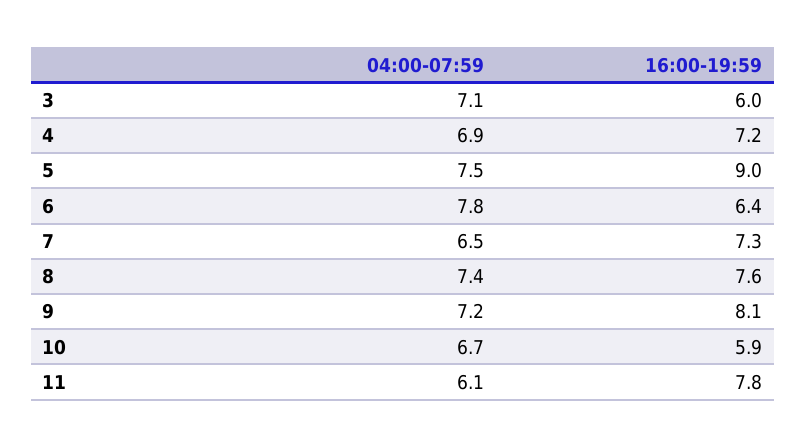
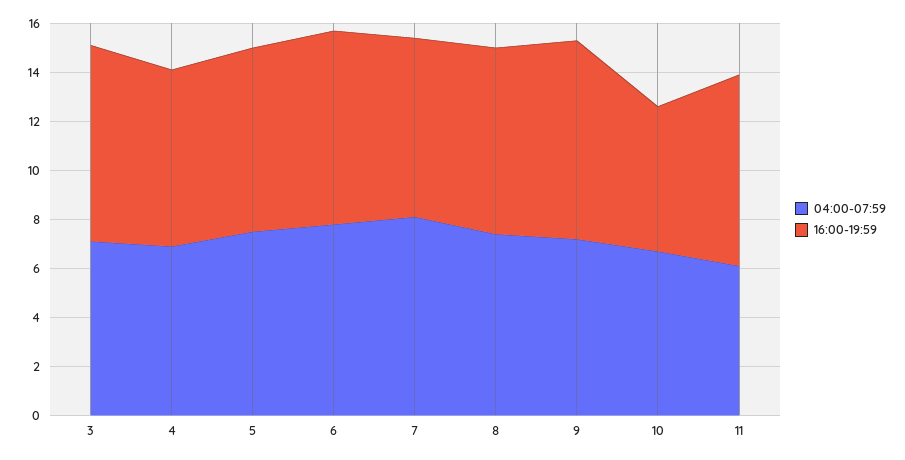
  {
    "04:00-07:59": {
      "3": 7.1,
      "4": 6.9,
      "5": 7.5,
      "6": 7.8,
-     "7": 6.5,
+     "7": 8,
      "8": 7.4,
      "9": 7.2,
      "10": 6.7,
      "11": 6.1
    },
    "16:00-19:59": {
-     "3": 6,
+     "3": 8,
      "4": 7.2,
-     "5": 9,
+     "5": 7.5,
-     "6": 6.4,
+     "6": 8,
      "7": 7.3,
      "8": 7.6,
      "9": 8.1,
      "10": 5.9,
      "11": 7.8
    }
  }

